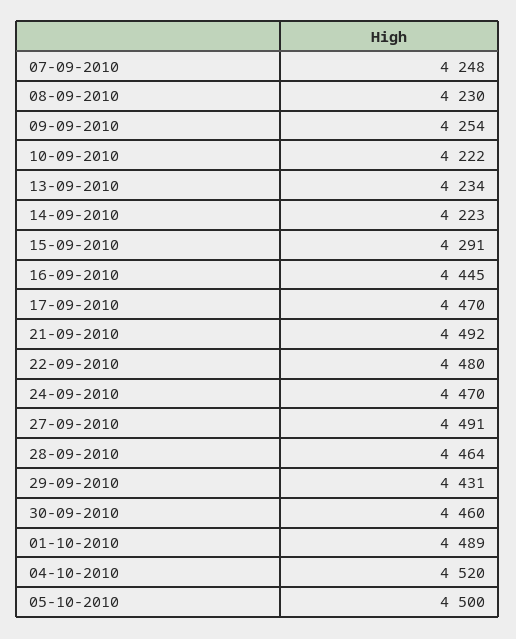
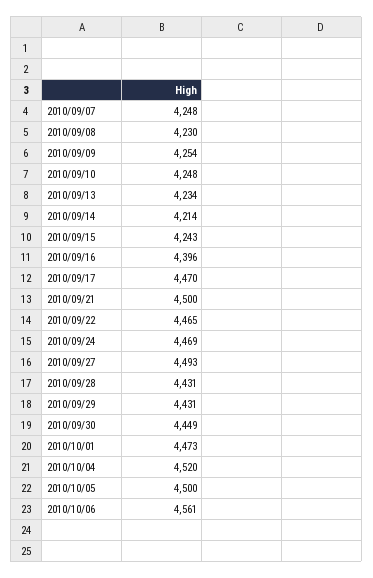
  {
    "07-09-2010": 4248,
    "08-09-2010": 4230,
    "09-09-2010": 4254,
-   "10-09-2010": 4222,
+   "10-09-2010": 4248,
    "13-09-2010": 4234,
-   "14-09-2010": 4223,
+   "14-09-2010": 4214,
-   "15-09-2010": 4291,
+   "15-09-2010": 4243,
-   "16-09-2010": 4445,
+   "16-09-2010": 4396,
    "17-09-2010": 4470,
-   "21-09-2010": 4492,
+   "21-09-2010": 4500,
-   "22-09-2010": 4480,
+   "22-09-2010": 4465,
-   "24-09-2010": 4470,
+   "24-09-2010": 4469,
-   "27-09-2010": 4491,
+   "27-09-2010": 4493,
-   "28-09-2010": 4464,
+   "28-09-2010": 4431,
    "29-09-2010": 4431,
-   "30-09-2010": 4460,
+   "30-09-2010": 4449,
-   "01-10-2010": 4489,
+   "01-10-2010": 4473,
    "04-10-2010": 4520,
-   "05-10-2010": 4500
+   "05-10-2010": 4500,
+   "2010/10/06": 4561
  }

